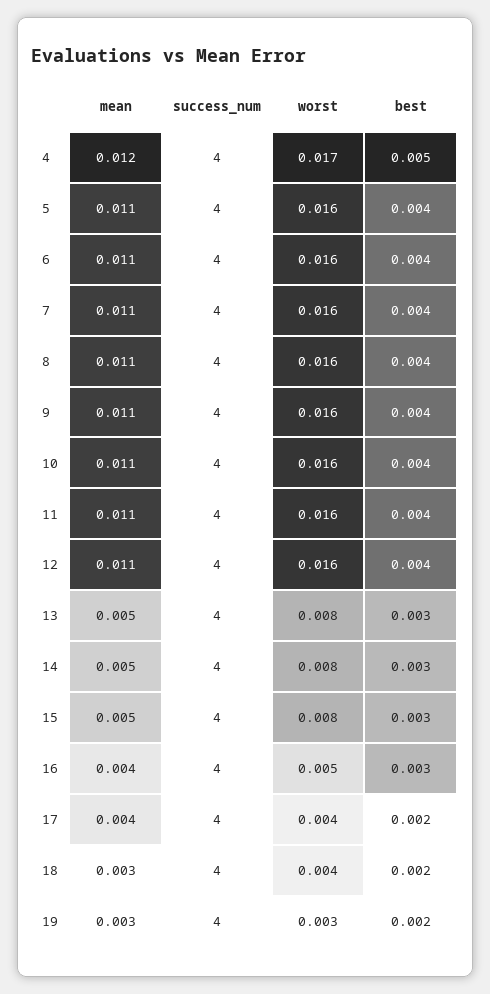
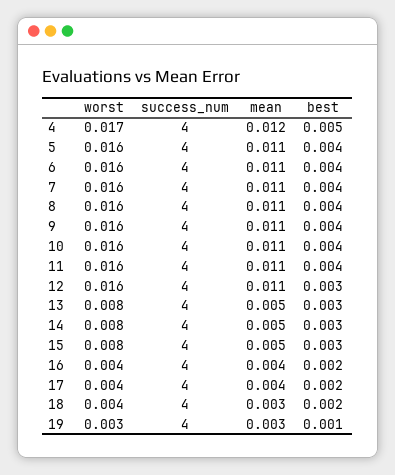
  {
    "mean": {
      "4": 0.012,
      "5": 0.011,
      "6": 0.011,
      "7": 0.011,
      "8": 0.011,
      "9": 0.011,
      "10": 0.011,
      "11": 0.011,
      "12": 0.011,
      "13": 0.005,
      "14": 0.005,
      "15": 0.005,
      "16": 0.004,
      "17": 0.004,
      "18": 0.003,
      "19": 0.003
    },
    "success_num": {
      "4": 4,
      "5": 4,
      "6": 4,
      "7": 4,
      "8": 4,
      "9": 4,
      "10": 4,
      "11": 4,
      "12": 4,
      "13": 4,
      "14": 4,
      "15": 4,
      "16": 4,
      "17": 4,
      "18": 4,
      "19": 4
    },
    "worst": {
      "4": 0.017,
      "5": 0.016,
      "6": 0.016,
      "7": 0.016,
      "8": 0.016,
      "9": 0.016,
      "10": 0.016,
      "11": 0.016,
      "12": 0.016,
      "13": 0.008,
      "14": 0.008,
      "15": 0.008,
-     "16": 0.005,
+     "16": 0.004,
      "17": 0.004,
      "18": 0.004,
      "19": 0.003
    },
    "best": {
      "4": 0.005,
      "5": 0.004,
      "6": 0.004,
      "7": 0.004,
      "8": 0.004,
      "9": 0.004,
      "10": 0.004,
      "11": 0.004,
-     "12": 0.004,
+     "12": 0.003,
      "13": 0.003,
      "14": 0.003,
      "15": 0.003,
-     "16": 0.003,
+     "16": 0.002,
      "17": 0.002,
      "18": 0.002,
-     "19": 0.002
+     "19": 0.001
    }
  }

